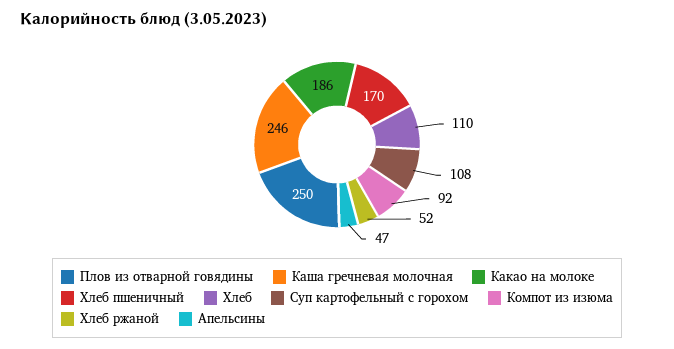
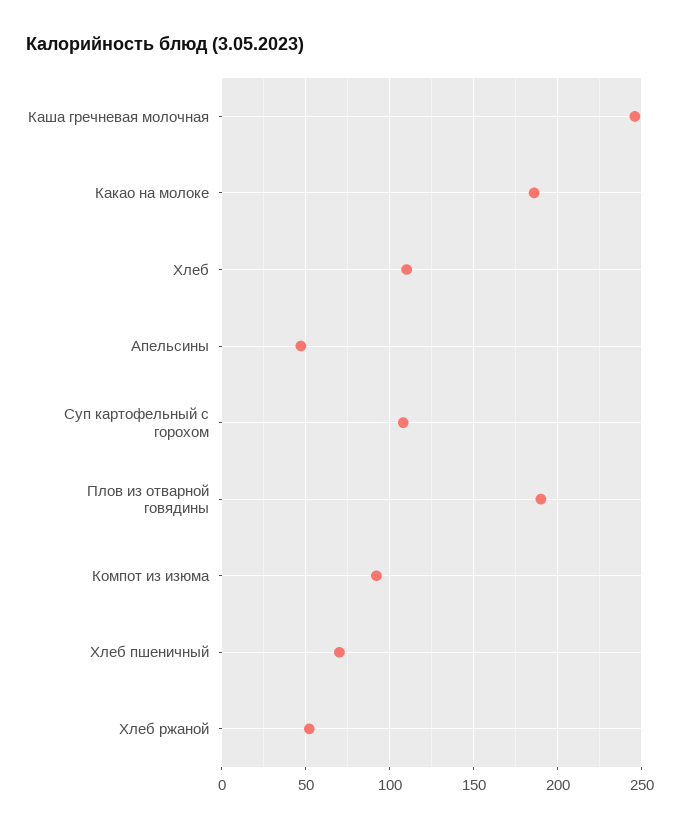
  {
-   "Плов из отварной говядины": 250,
+   "Плов из отварной говядины": 190,
    "Каша гречневая молочная": 246,
    "Какао на молоке": 186,
-   "Хлеб пшеничный": 170,
+   "Хлеб пшеничный": 70,
    "Хлеб": 110,
    "Суп картофельный с горохом": 108,
    "Компот из изюма": 92,
    "Хлеб ржаной": 52,
    "Апельсины": 47
  }

